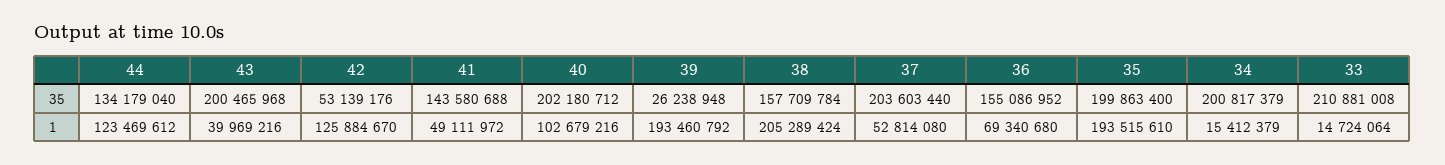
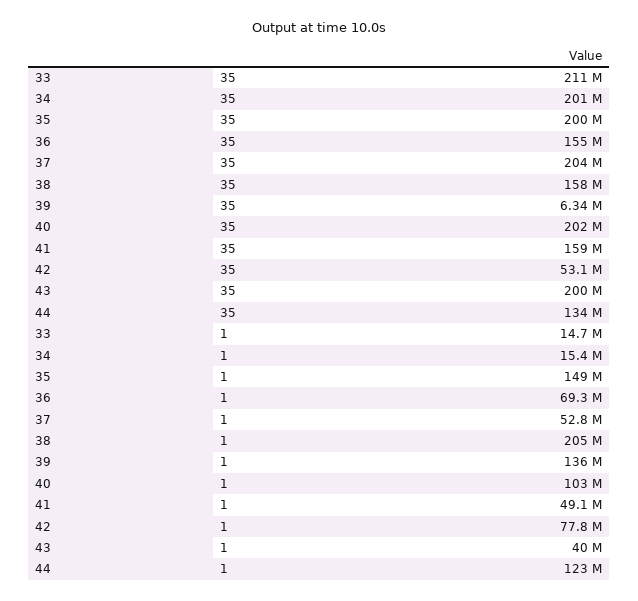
  {
    "44": {
      "35": 134179040,
      "1": 123469612
    },
    "43": {
      "35": 200465968,
      "1": 39969216
    },
    "42": {
      "35": 53139176,
-     "1": 125884670
+     "1": 77800000
    },
    "41": {
-     "35": 143580688,
+     "35": 159000000,
      "1": 49111972
    },
    "40": {
      "35": 202180712,
      "1": 102679216
    },
    "39": {
-     "35": 26238948,
+     "35": 6340000,
-     "1": 193460792
+     "1": 136000000
    },
    "38": {
      "35": 157709784,
      "1": 205289424
    },
    "37": {
      "35": 203603440,
      "1": 52814080
    },
    "36": {
      "35": 155086952,
      "1": 69340680
    },
    "35": {
      "35": 199863400,
-     "1": 193515610
+     "1": 149000000
    },
    "34": {
      "35": 200817379,
      "1": 15412379
    },
    "33": {
      "35": 210881008,
      "1": 14724064
    }
  }

